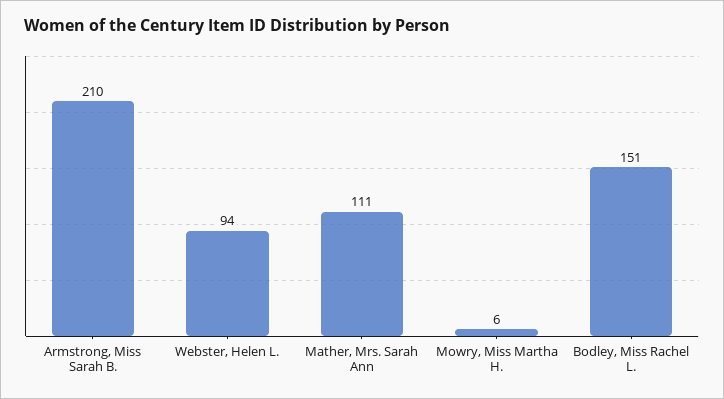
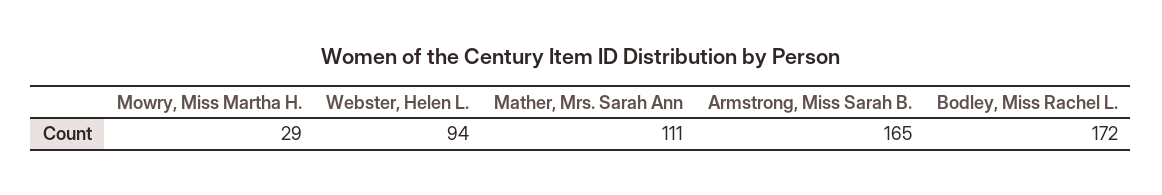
  {
-   "Armstrong, Miss Sarah B.": 210,
+   "Armstrong, Miss Sarah B.": 165,
    "Webster, Helen L.": 94,
    "Mather, Mrs. Sarah Ann": 111,
-   "Mowry, Miss Martha H.": 6,
+   "Mowry, Miss Martha H.": 29,
-   "Bodley, Miss Rachel L.": 151
+   "Bodley, Miss Rachel L.": 172
  }

